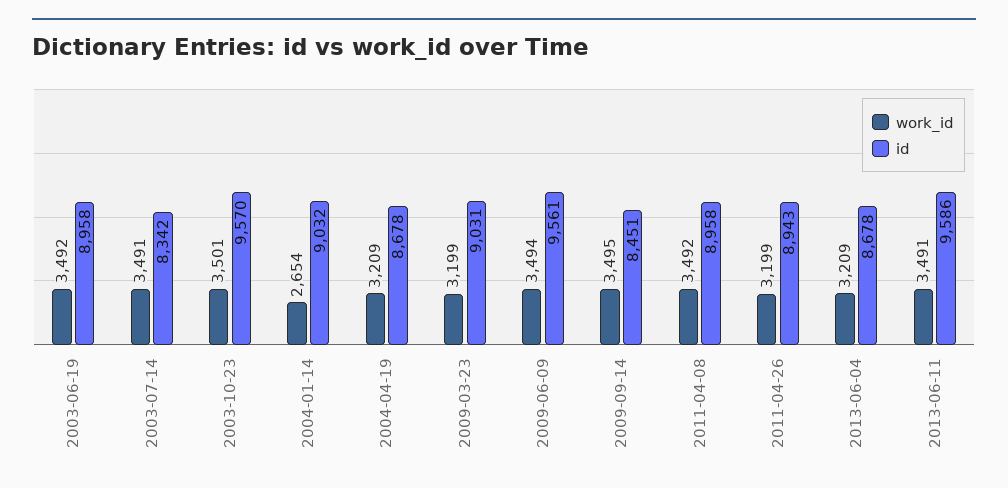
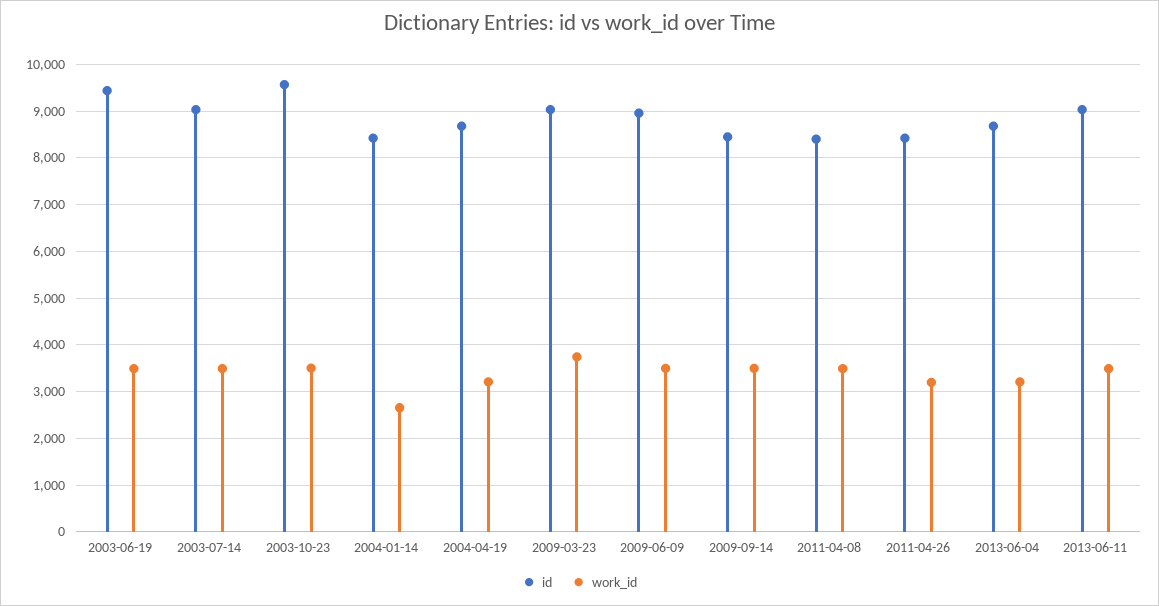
  {
    "work_id": {
      "2003-06-19": 3492,
      "2003-07-14": 3491,
      "2003-10-23": 3501,
      "2004-01-14": 2654,
      "2004-04-19": 3209,
-     "2009-03-23": 3199,
+     "2009-03-23": 3800,
      "2009-06-09": 3494,
      "2009-09-14": 3495,
      "2011-04-08": 3492,
      "2011-04-26": 3199,
      "2013-06-04": 3209,
      "2013-06-11": 3491
    },
    "id": {
-     "2003-06-19": 8958,
+     "2003-06-19": 9400,
-     "2003-07-14": 8342,
+     "2003-07-14": 9000,
      "2003-10-23": 9570,
-     "2004-01-14": 9032,
+     "2004-01-14": 8400,
      "2004-04-19": 8678,
      "2009-03-23": 9031,
-     "2009-06-09": 9561,
+     "2009-06-09": 9000,
      "2009-09-14": 8451,
-     "2011-04-08": 8958,
+     "2011-04-08": 8400,
-     "2011-04-26": 8943,
+     "2011-04-26": 8400,
      "2013-06-04": 8678,
-     "2013-06-11": 9586
+     "2013-06-11": 9000
    }
  }

